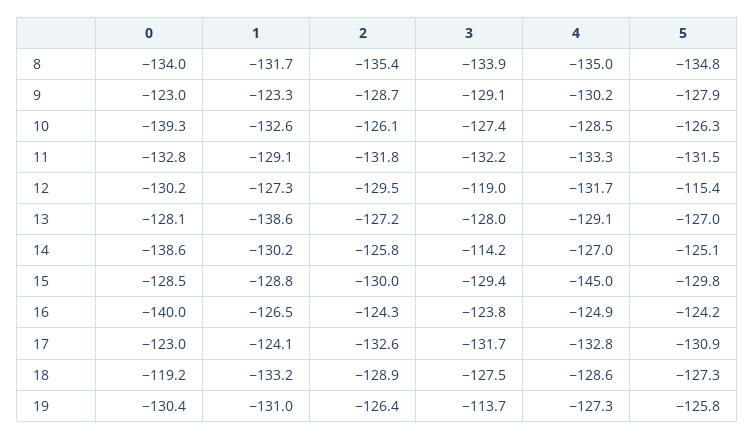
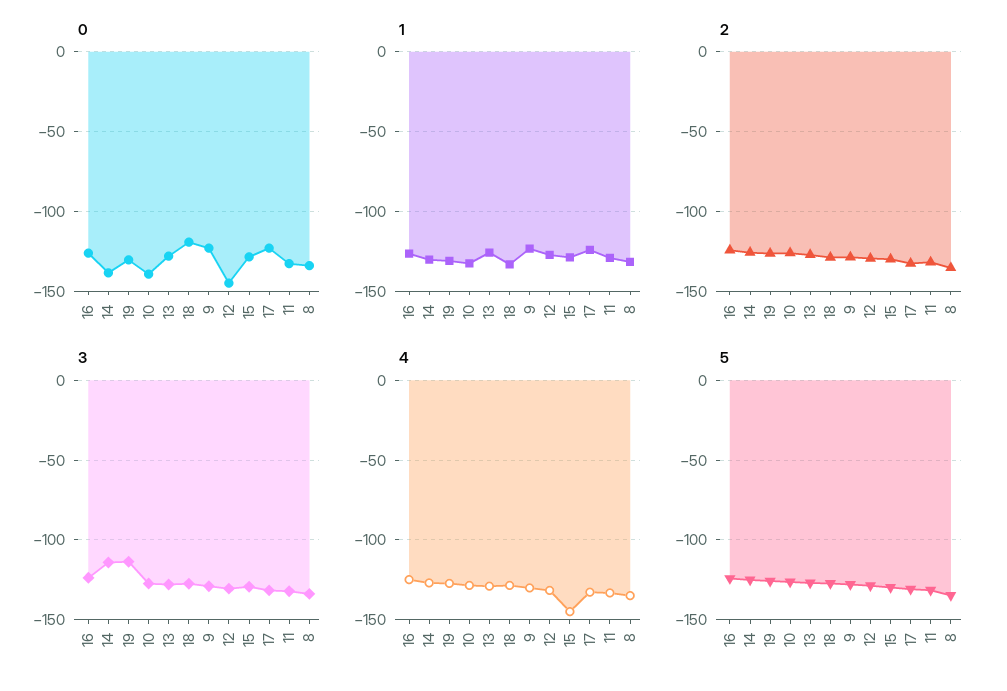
  {
    "0": {
      "8": -134,
      "9": -123,
      "10": -139.3,
      "11": -132.8,
-     "12": -130.2,
+     "12": -145,
      "13": -128.1,
      "14": -138.6,
      "15": -128.5,
-     "16": -140,
+     "16": -125,
      "17": -123,
      "18": -119.2,
      "19": -130.4
    },
    "1": {
      "8": -131.7,
      "9": -123.3,
      "10": -132.6,
      "11": -129.1,
      "12": -127.3,
-     "13": -138.6,
+     "13": -125,
      "14": -130.2,
      "15": -128.8,
      "16": -126.5,
      "17": -124.1,
      "18": -133.2,
      "19": -131
    },
    "2": {
      "8": -135.4,
      "9": -128.7,
      "10": -126.1,
      "11": -131.8,
      "12": -129.5,
      "13": -127.2,
      "14": -125.8,
      "15": -130,
      "16": -124.3,
      "17": -132.6,
      "18": -128.9,
      "19": -126.4
    },
    "3": {
      "8": -133.9,
      "9": -129.1,
      "10": -127.4,
      "11": -132.2,
-     "12": -119,
+     "12": -130,
      "13": -128,
      "14": -114.2,
      "15": -129.4,
      "16": -123.8,
      "17": -131.7,
      "18": -127.5,
      "19": -113.7
    },
    "4": {
      "8": -135,
      "9": -130.2,
      "10": -128.5,
      "11": -133.3,
      "12": -131.7,
      "13": -129.1,
      "14": -127,
      "15": -145,
      "16": -124.9,
      "17": -132.8,
      "18": -128.6,
      "19": -127.3
    },
    "5": {
      "8": -134.8,
      "9": -127.9,
      "10": -126.3,
      "11": -131.5,
-     "12": -115.4,
+     "12": -130,
      "13": -127,
      "14": -125.1,
      "15": -129.8,
      "16": -124.2,
      "17": -130.9,
      "18": -127.3,
      "19": -125.8
    }
  }

